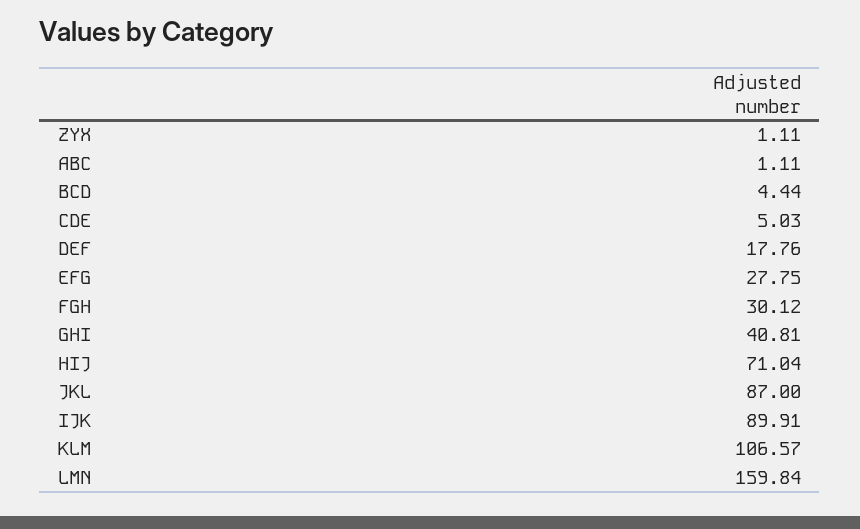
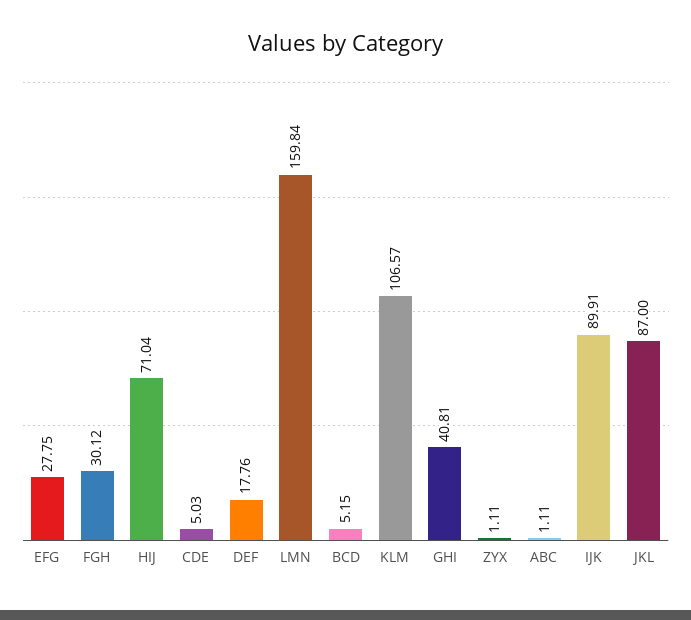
  {
    "ZYX": 1.11,
    "ABC": 1.11,
-   "BCD": 4.44,
+   "BCD": 5.15,
    "CDE": 5.03,
    "DEF": 17.76,
    "EFG": 27.75,
    "FGH": 30.12,
    "GHI": 40.81,
    "HIJ": 71.04,
    "JKL": 87,
    "IJK": 89.91,
    "KLM": 106.57,
    "LMN": 159.84
  }

